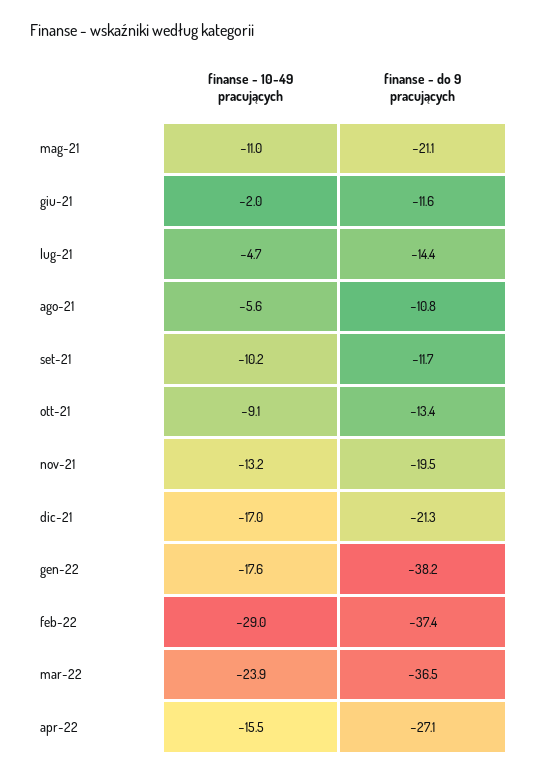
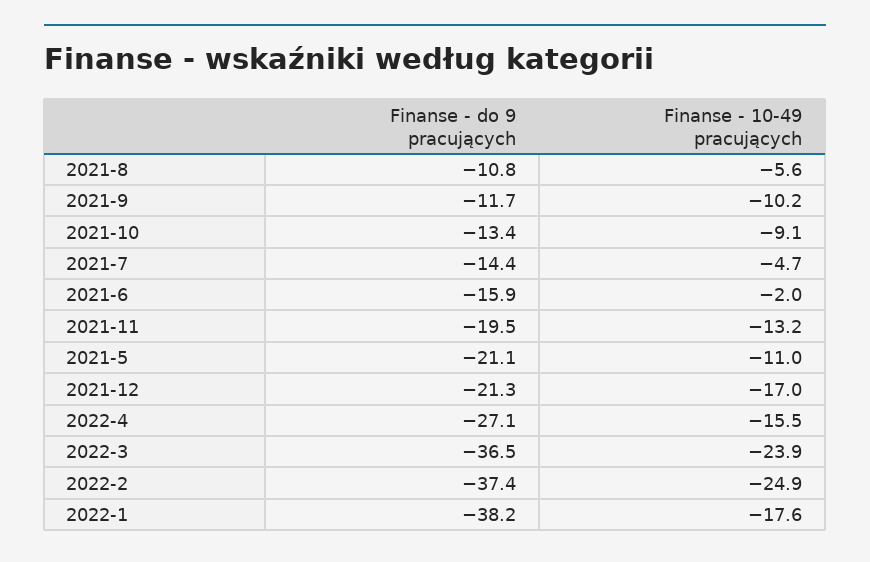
  {
    "finanse - 10-49 pracujących": {
      "mag-21": -11,
      "giu-21": -2,
      "lug-21": -4.7,
      "ago-21": -5.6,
      "set-21": -10.2,
      "ott-21": -9.1,
      "nov-21": -13.2,
      "dic-21": -17,
      "gen-22": -17.6,
-     "feb-22": -29,
+     "feb-22": -24.9,
      "mar-22": -23.9,
      "apr-22": -15.5
    },
    "finanse - do 9 pracujących": {
      "mag-21": -21.1,
-     "giu-21": -11.6,
+     "giu-21": -15.9,
      "lug-21": -14.4,
      "ago-21": -10.8,
      "set-21": -11.7,
      "ott-21": -13.4,
      "nov-21": -19.5,
      "dic-21": -21.3,
      "gen-22": -38.2,
      "feb-22": -37.4,
      "mar-22": -36.5,
      "apr-22": -27.1
    }
  }

